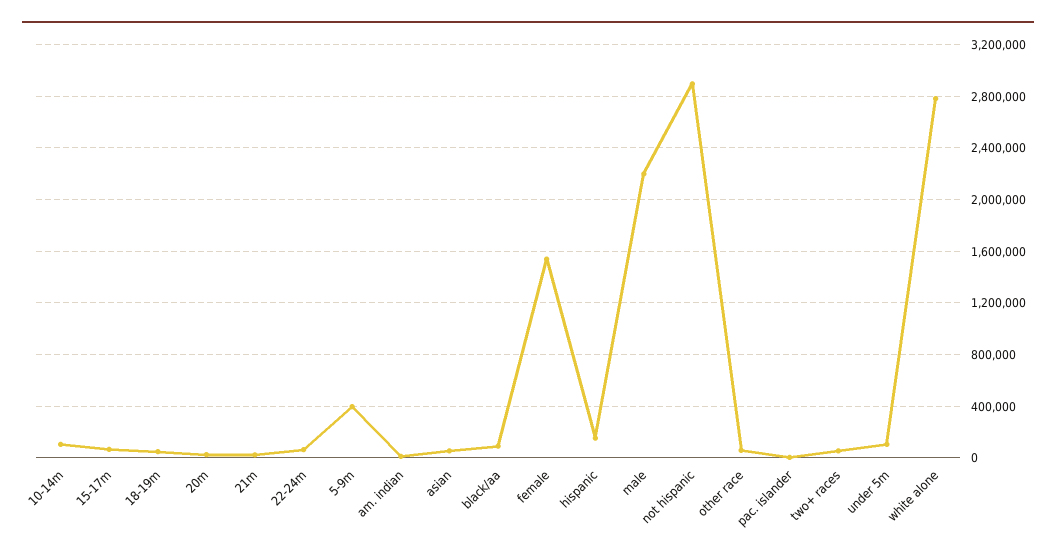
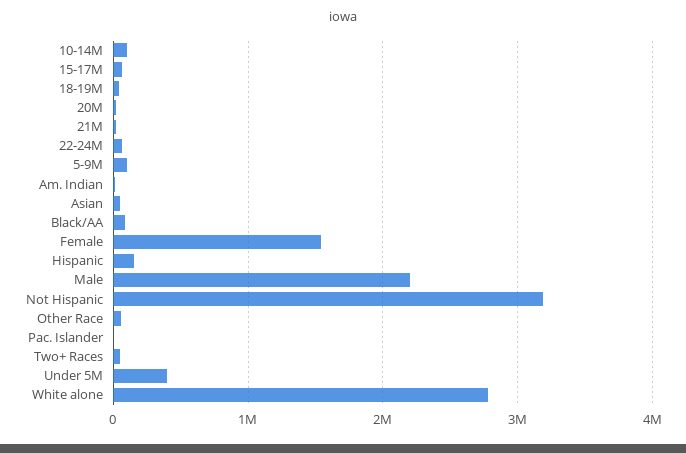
  {
    "10-14m": 100000,
    "15-17m": 50000,
    "18-19m": 50000,
    "20m": 0,
    "21m": 0,
    "22-24m": 50000,
-   "5-9m": 400000,
+   "5-9m": 100000,
    "am. indian": 0,
    "asian": 50000,
    "black/aa": 100000,
    "female": 1550000,
    "hispanic": 150000,
    "male": 2200000,
-   "not hispanic": 2900000,
+   "not hispanic": 3200000,
    "other race": 50000,
    "pac. islander": 0,
    "two+ races": 50000,
-   "under 5m": 100000,
+   "under 5m": 400000,
    "white alone": 2800000
  }

